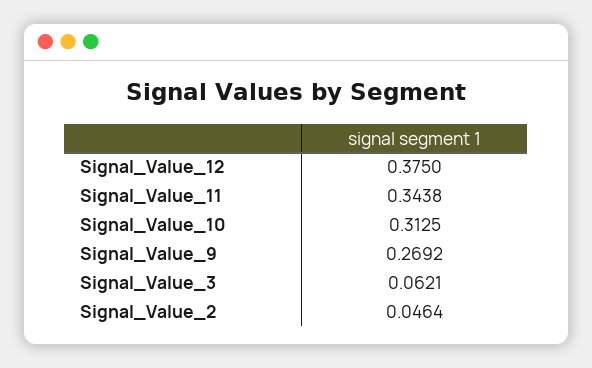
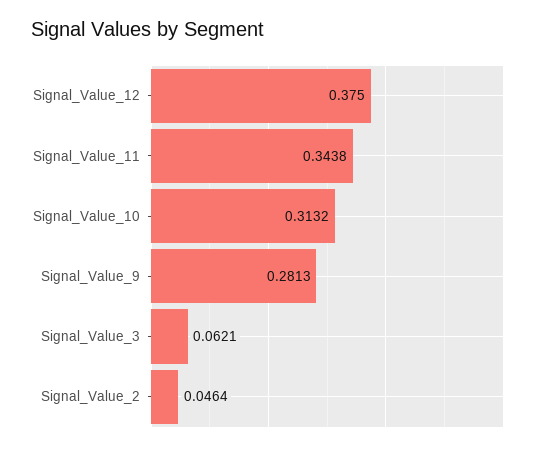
  {
    "Signal_Value_12": 0.375,
    "Signal_Value_11": 0.3438,
-   "Signal_Value_10": 0.3125,
+   "Signal_Value_10": 0.3132,
-   "Signal_Value_9": 0.2692,
+   "Signal_Value_9": 0.2813,
    "Signal_Value_3": 0.0621,
    "Signal_Value_2": 0.0464
  }

